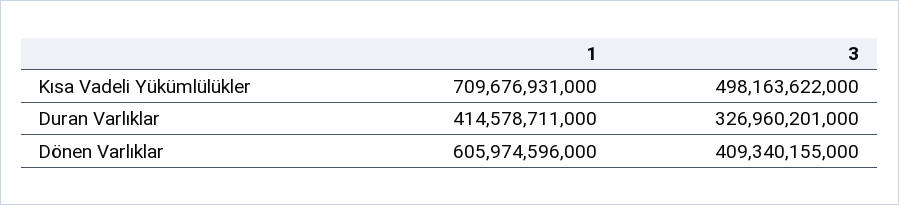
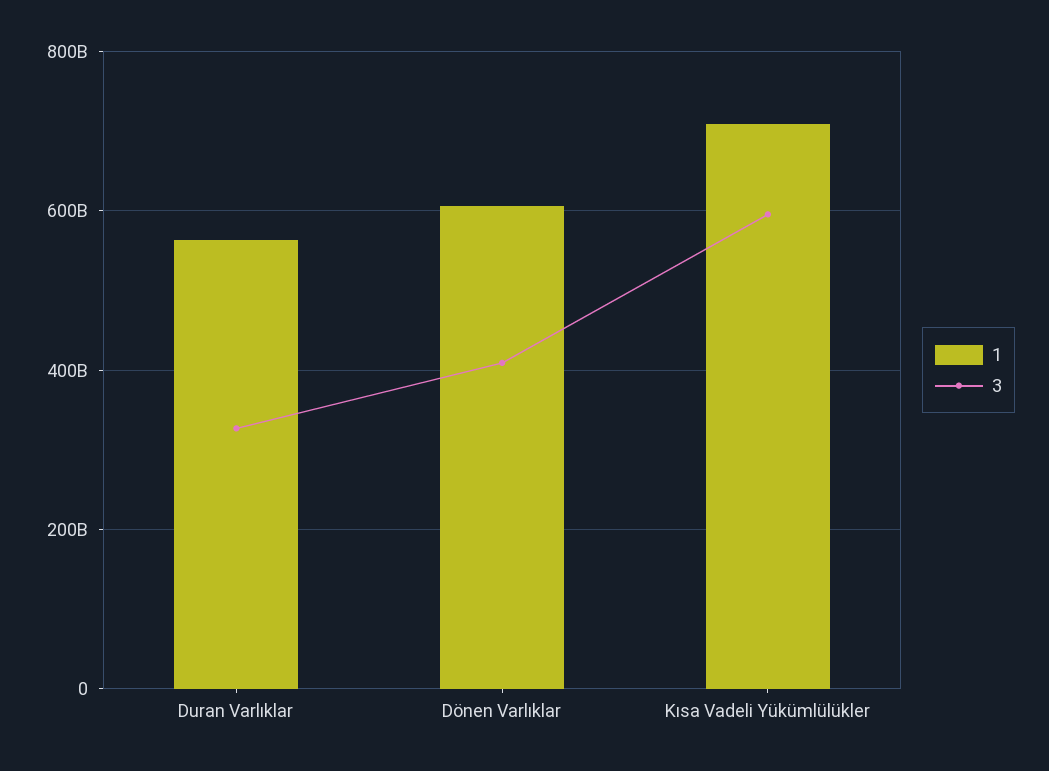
  {
    "1": {
      "Kısa Vadeli Yükümlülükler": 709676931000,
-     "Duran Varlıklar": 414578711000,
+     "Duran Varlıklar": 560000000000,
      "Dönen Varlıklar": 605974596000
    },
    "3": {
-     "Kısa Vadeli Yükümlülükler": 498163622000,
+     "Kısa Vadeli Yükümlülükler": 600000000000,
      "Duran Varlıklar": 326960201000,
      "Dönen Varlıklar": 409340155000
    }
  }

